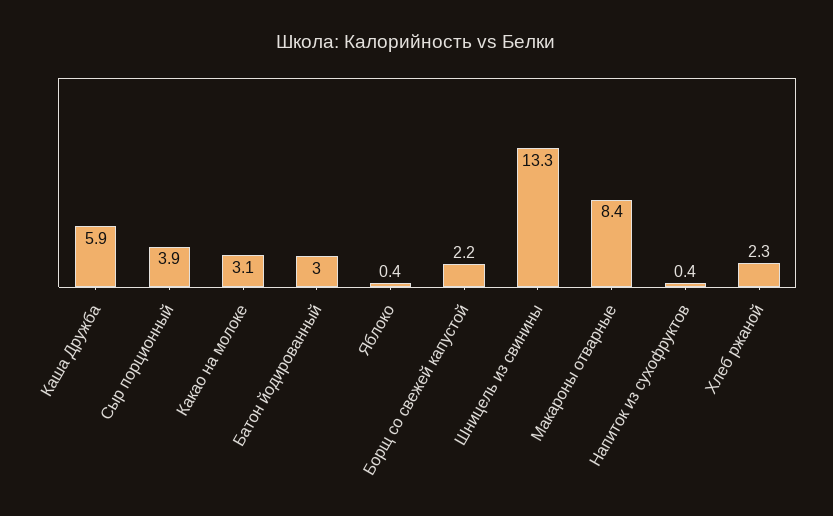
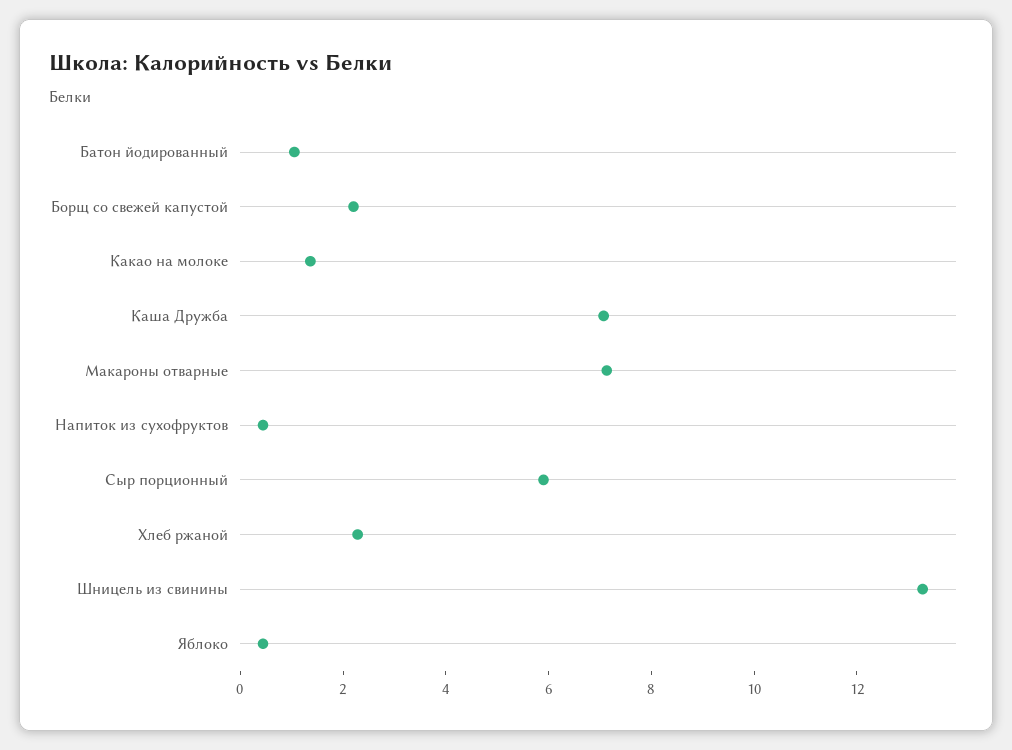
  {
-   "Каша Дружба": 5.9,
+   "Каша Дружба": 7,
-   "Сыр порционный": 3.9,
+   "Сыр порционный": 6,
-   "Какао на молоке": 3.1,
+   "Какао на молоке": 1.5,
-   "Батон йодированный": 3,
+   "Батон йодированный": 1,
    "Яблоко": 0.4,
    "Борщ со свежей капустой": 2.2,
    "Шницель из свинины": 13.3,
-   "Макароны отварные": 8.4,
+   "Макароны отварные": 7,
    "Напиток из сухофруктов": 0.4,
    "Хлеб ржаной": 2.3
  }

